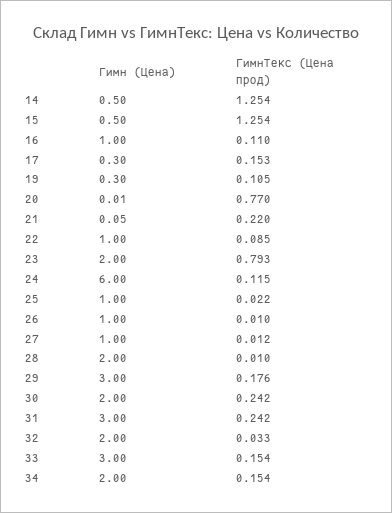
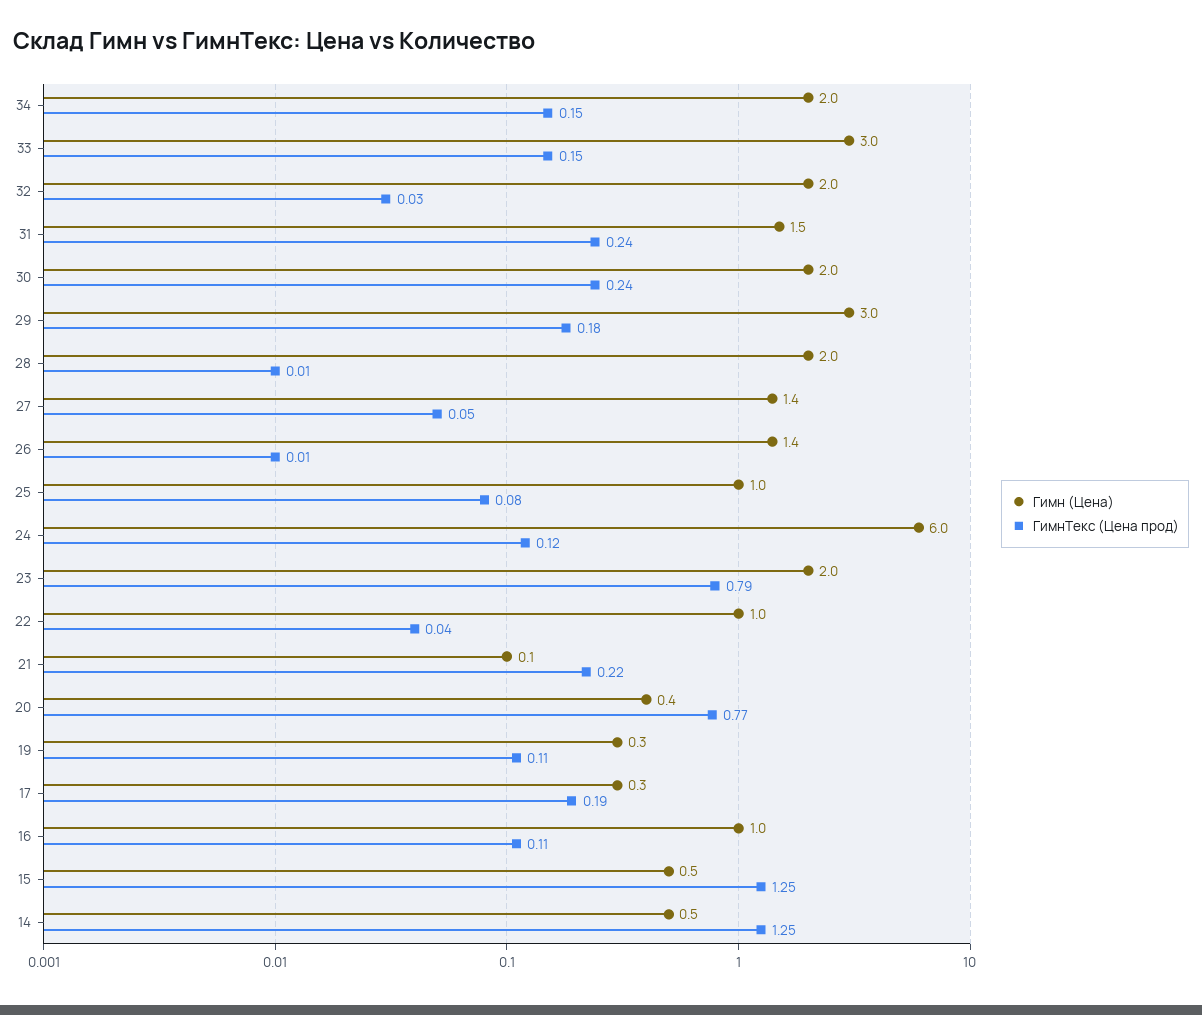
  {
    "Гимн (Цена)": {
      "14": 0.5,
      "15": 0.5,
      "16": 1,
      "17": 0.3,
      "19": 0.3,
-     "20": 0.01,
+     "20": 0.4,
      "21": 0.05,
      "22": 1,
      "23": 2,
      "24": 6,
      "25": 1,
-     "26": 1,
+     "26": 1.4,
-     "27": 1,
+     "27": 1.4,
      "28": 2,
      "29": 3,
      "30": 2,
-     "31": 3,
+     "31": 1.5,
      "32": 2,
      "33": 3,
      "34": 2
    },
    "ГимнТекс (Цена прод)": {
      "14": 1.254,
      "15": 1.254,
      "16": 0.11,
-     "17": 0.153,
+     "17": 0.19,
      "19": 0.105,
      "20": 0.77,
      "21": 0.22,
-     "22": 0.085,
+     "22": 0.04,
      "23": 0.793,
      "24": 0.115,
-     "25": 0.022,
+     "25": 0.08,
      "26": 0.01,
-     "27": 0.012,
+     "27": 0.05,
      "28": 0.01,
      "29": 0.176,
      "30": 0.242,
      "31": 0.242,
      "32": 0.033,
      "33": 0.154,
      "34": 0.154
    }
  }

